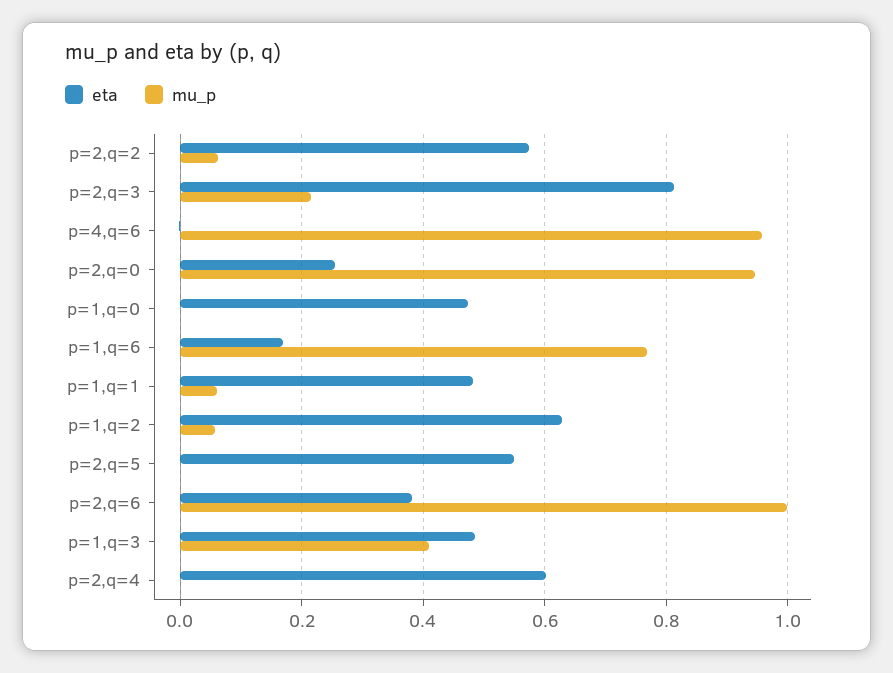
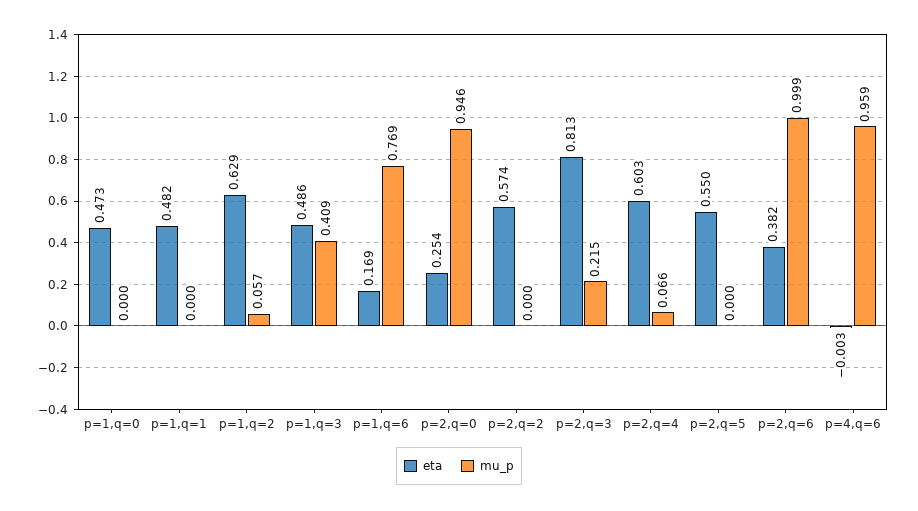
  {
    "eta": {
      "p=2,q=2": 0.574,
      "p=2,q=3": 0.813,
      "p=4,q=6": -0.003,
      "p=2,q=0": 0.254,
      "p=1,q=0": 0.473,
      "p=1,q=6": 0.169,
      "p=1,q=1": 0.482,
      "p=1,q=2": 0.629,
      "p=2,q=5": 0.55,
      "p=2,q=6": 0.382,
      "p=1,q=3": 0.486,
      "p=2,q=4": 0.603
    },
    "mu_p": {
-     "p=2,q=2": 0.06,
+     "p=2,q=2": 0,
      "p=2,q=3": 0.215,
      "p=4,q=6": 0.959,
      "p=2,q=0": 0.946,
      "p=1,q=0": 0,
      "p=1,q=6": 0.769,
-     "p=1,q=1": 0.06,
+     "p=1,q=1": 0,
      "p=1,q=2": 0.057,
      "p=2,q=5": 0,
      "p=2,q=6": 0.999,
      "p=1,q=3": 0.409,
-     "p=2,q=4": 0
+     "p=2,q=4": 0.066
    }
  }

